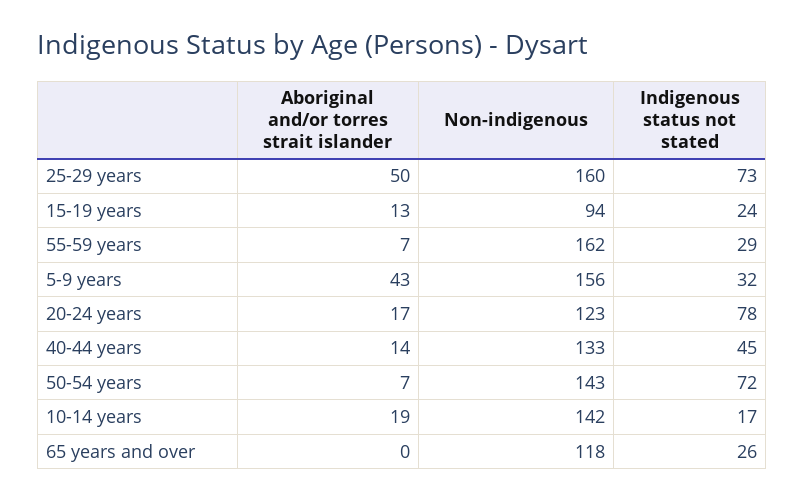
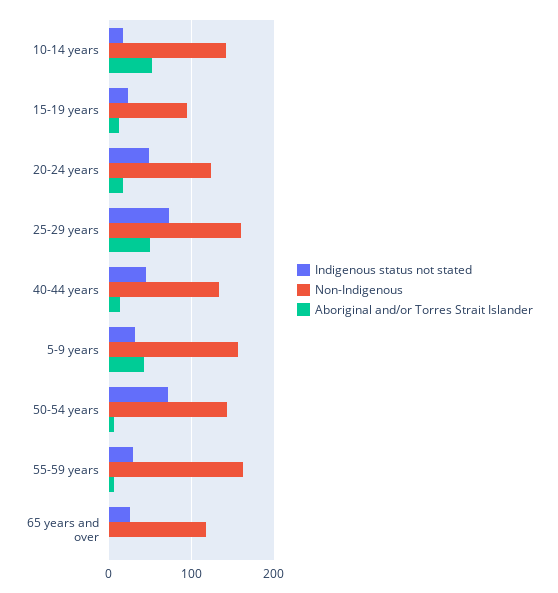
  {
    "Aboriginal and/or torres strait islander": {
      "25-29 years": 50,
      "15-19 years": 13,
      "55-59 years": 7,
      "5-9 years": 43,
      "20-24 years": 17,
      "40-44 years": 14,
      "50-54 years": 7,
-     "10-14 years": 19,
+     "10-14 years": 50,
      "65 years and over": 0
    },
    "Non-indigenous": {
      "25-29 years": 160,
      "15-19 years": 94,
      "55-59 years": 162,
      "5-9 years": 156,
      "20-24 years": 123,
      "40-44 years": 133,
      "50-54 years": 143,
      "10-14 years": 142,
      "65 years and over": 118
    },
    "Indigenous status not stated": {
      "25-29 years": 73,
      "15-19 years": 24,
      "55-59 years": 29,
      "5-9 years": 32,
-     "20-24 years": 78,
+     "20-24 years": 50,
      "40-44 years": 45,
      "50-54 years": 72,
      "10-14 years": 17,
      "65 years and over": 26
    }
  }

